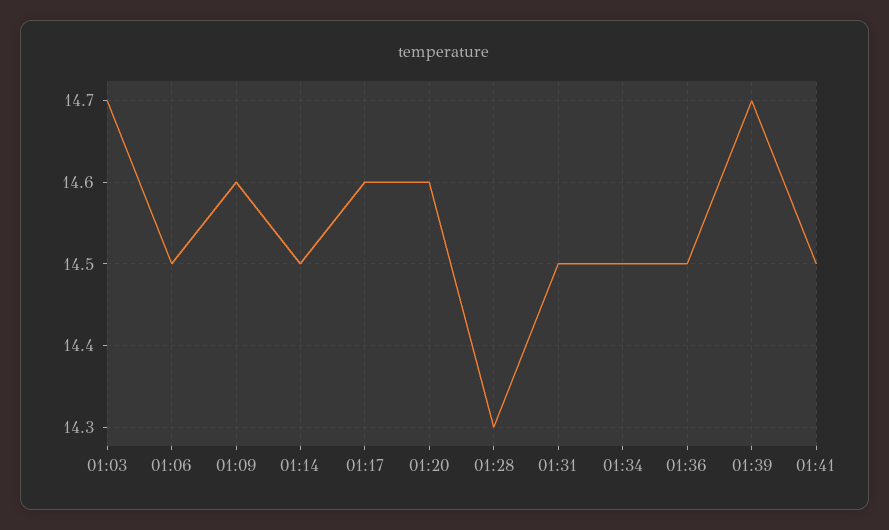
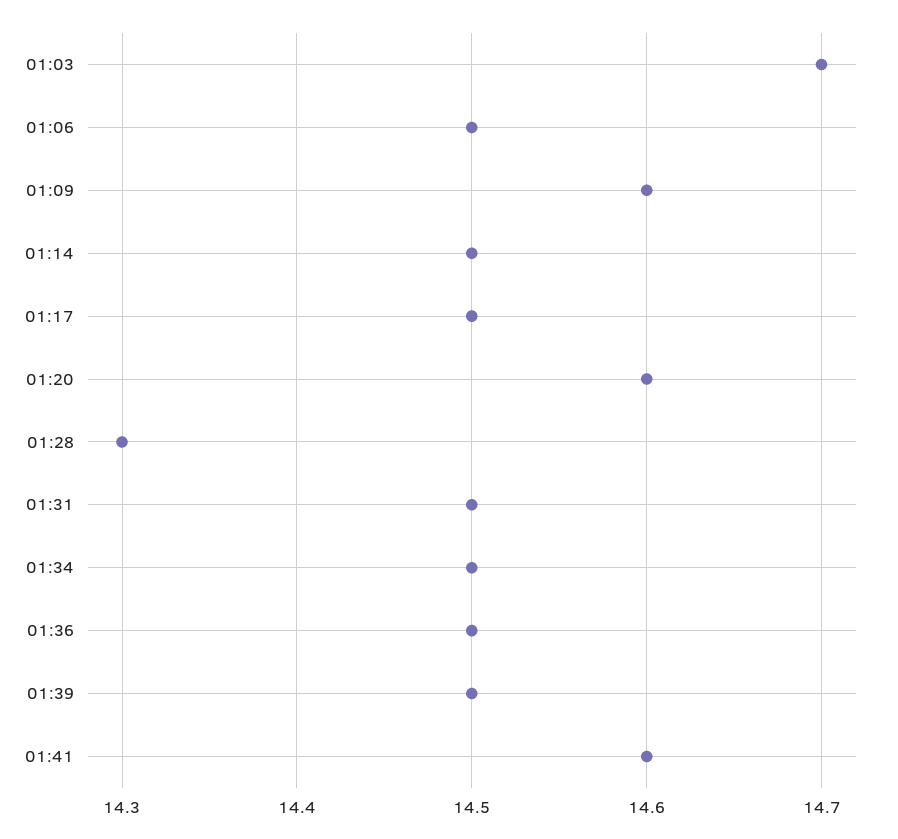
  {
    "01:03": 14.7,
    "01:06": 14.5,
    "01:09": 14.6,
    "01:14": 14.5,
-   "01:17": 14.6,
+   "01:17": 14.5,
    "01:20": 14.6,
    "01:28": 14.3,
    "01:31": 14.5,
    "01:34": 14.5,
    "01:36": 14.5,
-   "01:39": 14.7,
+   "01:39": 14.5,
-   "01:41": 14.5
+   "01:41": 14.6
  }

